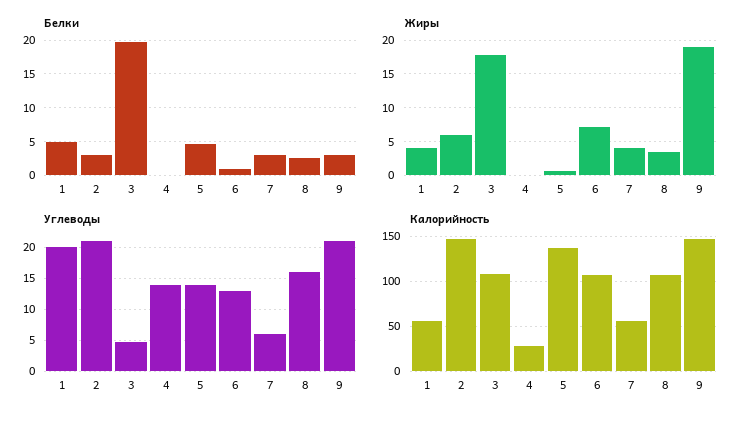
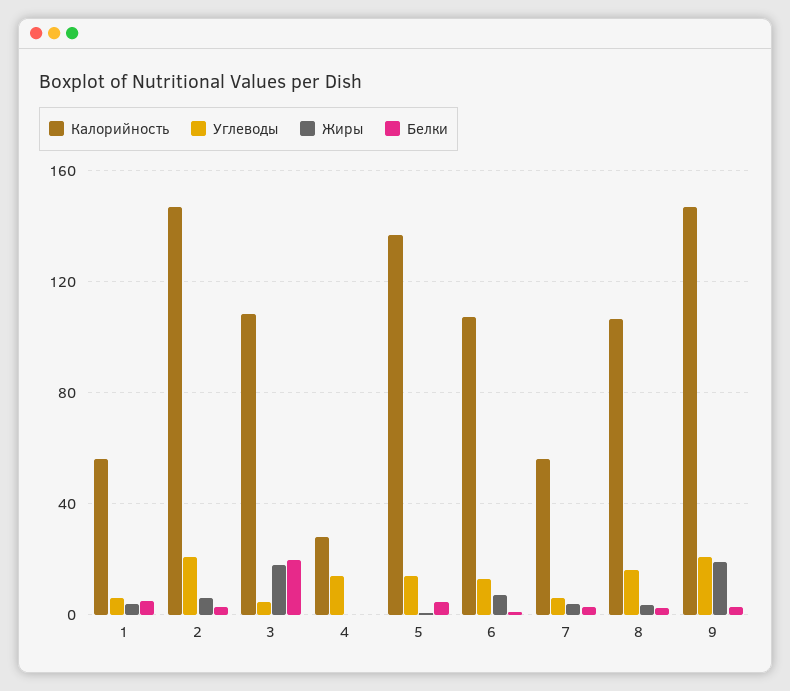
  {
    "Белки": {
      "1": 5,
      "2": 3,
      "3": 20,
      "4": 0,
      "5": 5,
      "6": 1,
      "7": 3,
      "8": 3,
      "9": 3
    },
    "Жиры": {
      "1": 4,
      "2": 6,
      "3": 18,
      "4": 0,
      "5": 1,
      "6": 7,
      "7": 4,
      "8": 3,
      "9": 19
    },
    "Углеводы": {
-     "1": 20,
+     "1": 5,
      "2": 21,
      "3": 5,
      "4": 14,
      "5": 14,
      "6": 13,
      "7": 6,
      "8": 16,
      "9": 21
    },
    "Калорийность": {
      "1": 55,
      "2": 145,
      "3": 110,
      "4": 30,
      "5": 135,
      "6": 105,
      "7": 55,
      "8": 105,
      "9": 145
    }
  }

